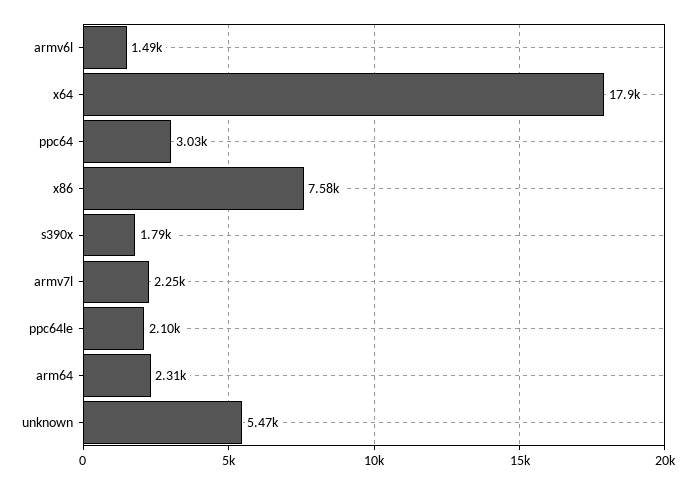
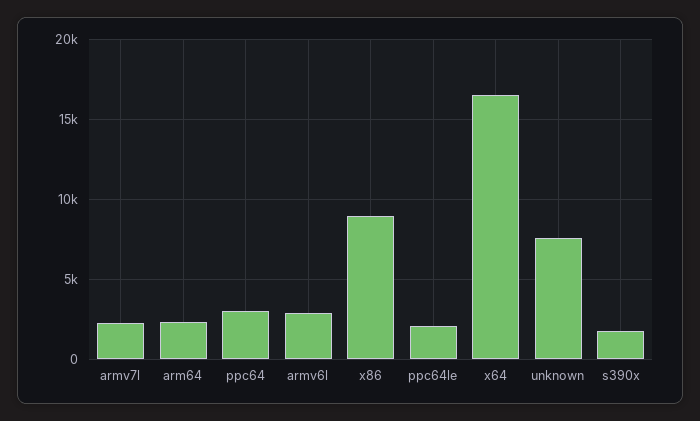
  {
-   "armv6l": 1490,
+   "armv6l": 3000,
-   "x64": 17900,
+   "x64": 16500,
    "ppc64": 3030,
-   "x86": 7580,
+   "x86": 9000,
    "s390x": 1790,
    "armv7l": 2250,
    "ppc64le": 2100,
    "arm64": 2310,
-   "unknown": 5470
+   "unknown": 7500
  }

